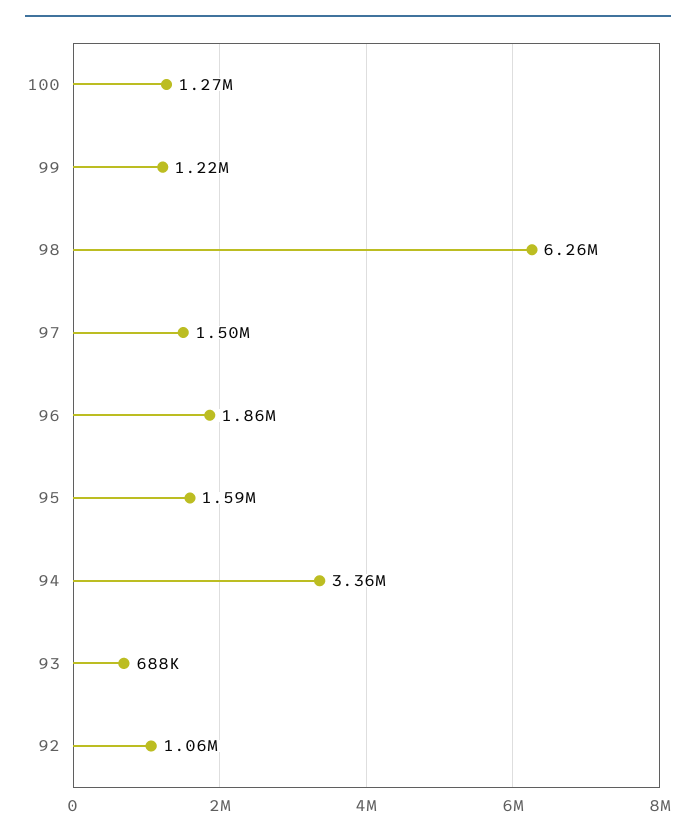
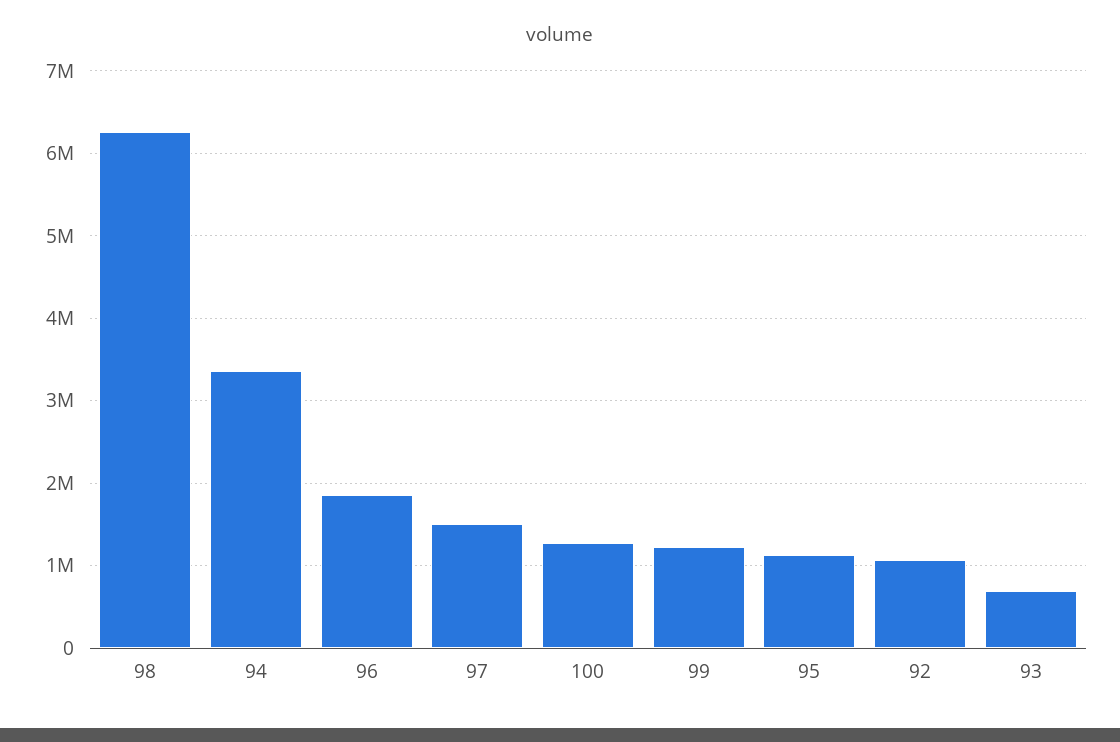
  {
    "100": 1270000,
    "99": 1220000,
    "98": 6260000,
    "97": 1500000,
    "96": 1860000,
-   "95": 1590000,
+   "95": 1100000,
    "94": 3360000,
    "93": 688000,
    "92": 1060000
  }

